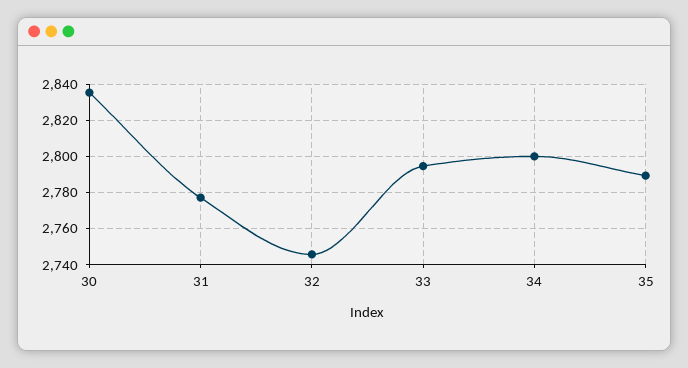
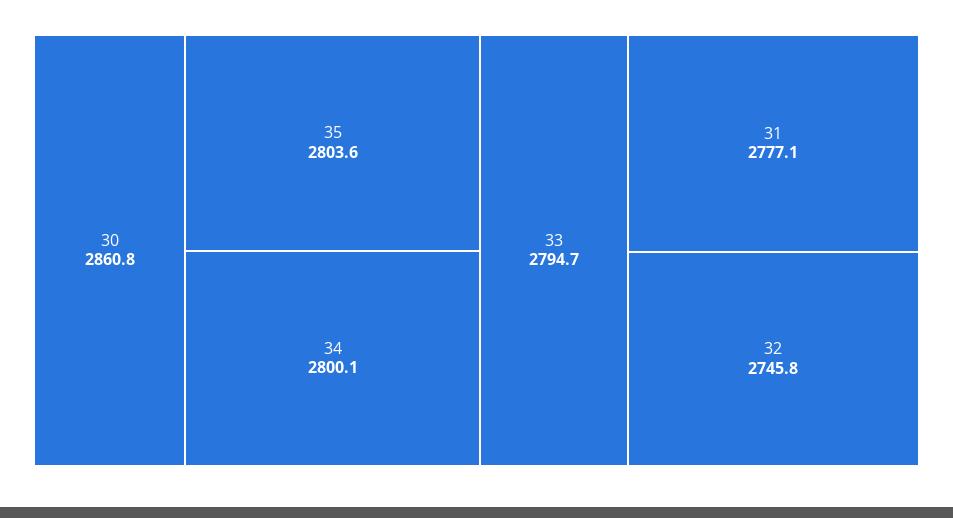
  {
-   "30": 2835,
+   "30": 2860.8,
    "31": 2777.1,
    "32": 2745.8,
    "33": 2794.7,
    "34": 2800.1,
-   "35": 2790
+   "35": 2803.6
  }

